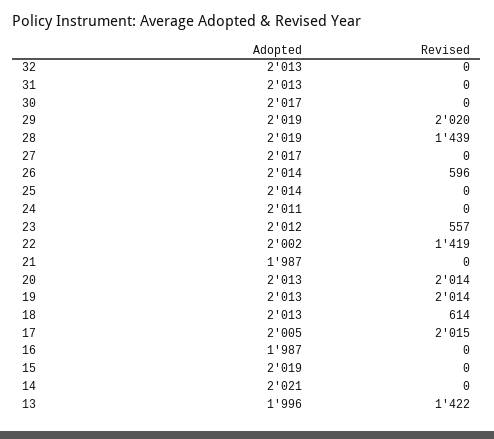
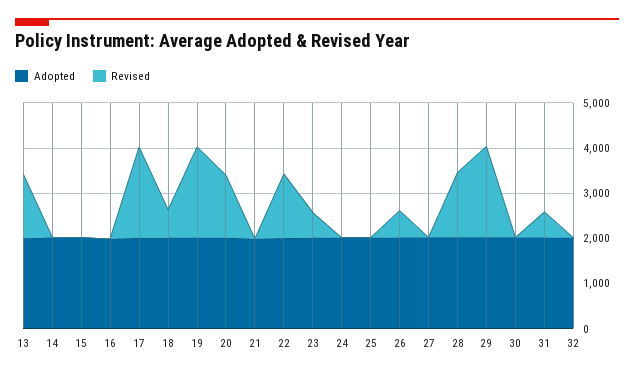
  {
    "Adopted": {
      "32": 2013,
      "31": 2013,
      "30": 2017,
      "29": 2019,
      "28": 2019,
      "27": 2017,
      "26": 2014,
      "25": 2014,
      "24": 2011,
      "23": 2012,
      "22": 2002,
      "21": 1987,
      "20": 2013,
      "19": 2013,
      "18": 2013,
      "17": 2005,
      "16": 1987,
      "15": 2019,
      "14": 2021,
      "13": 1996
    },
    "Revised": {
      "32": 0,
-     "31": 0,
+     "31": 600,
      "30": 0,
      "29": 2020,
      "28": 1439,
      "27": 0,
      "26": 596,
      "25": 0,
      "24": 0,
      "23": 557,
      "22": 1419,
      "21": 0,
-     "20": 2014,
+     "20": 1400,
      "19": 2014,
      "18": 614,
      "17": 2015,
      "16": 0,
      "15": 0,
      "14": 0,
      "13": 1422
    }
  }

